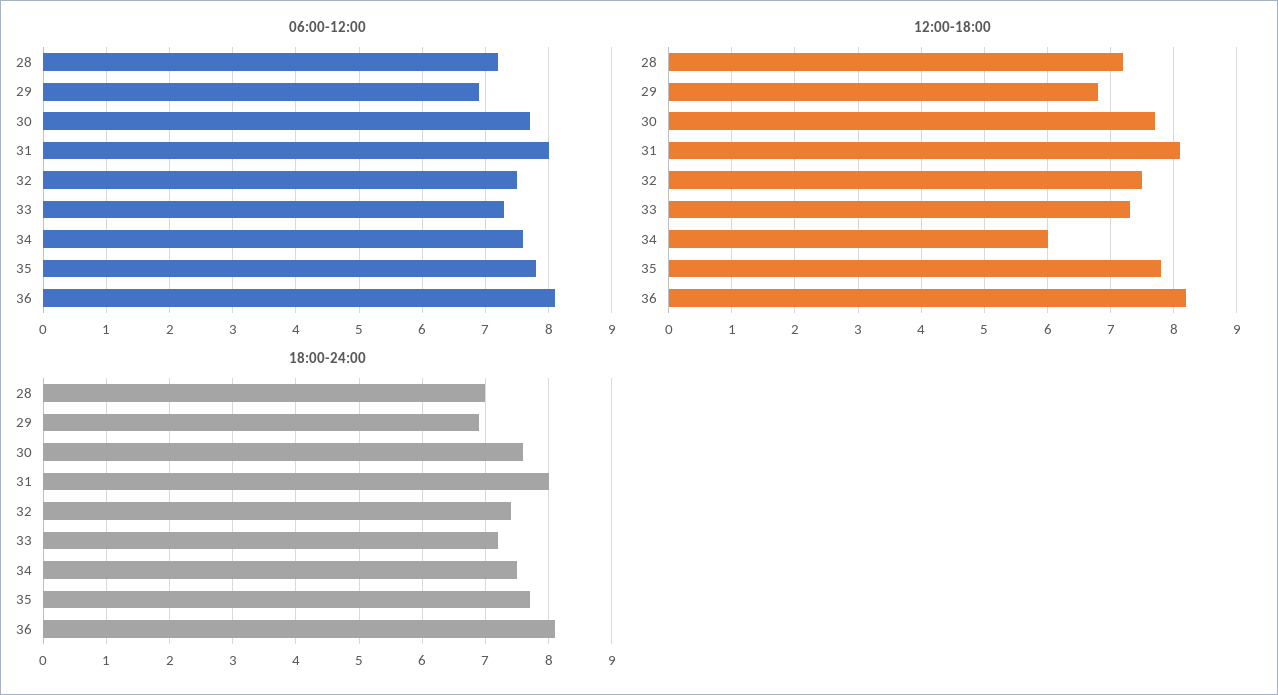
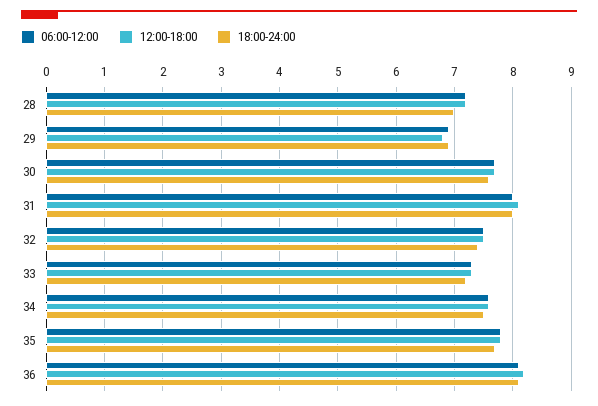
  {
    "06:00-12:00": {
      "28": 7.2,
      "29": 6.9,
      "30": 7.7,
      "31": 8,
      "32": 7.5,
      "33": 7.3,
      "34": 7.6,
      "35": 7.8,
      "36": 8.1
    },
    "12:00-18:00": {
      "28": 7.2,
      "29": 6.8,
      "30": 7.7,
      "31": 8.1,
      "32": 7.5,
      "33": 7.3,
-     "34": 6,
+     "34": 7.5,
      "35": 7.8,
      "36": 8.2
    },
    "18:00-24:00": {
      "28": 7,
      "29": 6.9,
      "30": 7.6,
      "31": 8,
      "32": 7.4,
      "33": 7.2,
      "34": 7.5,
      "35": 7.7,
      "36": 8.1
    }
  }

